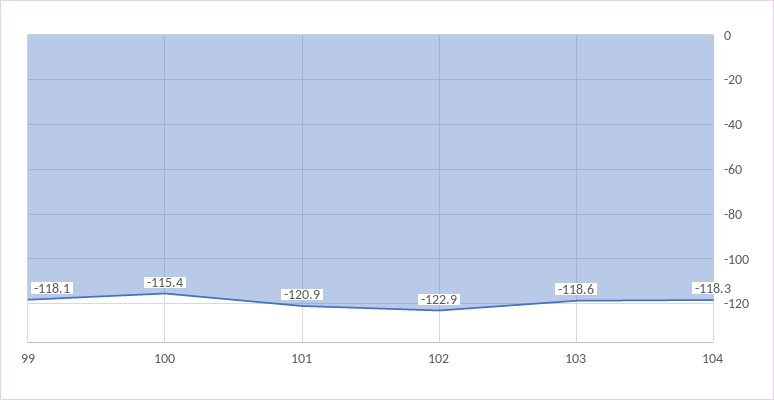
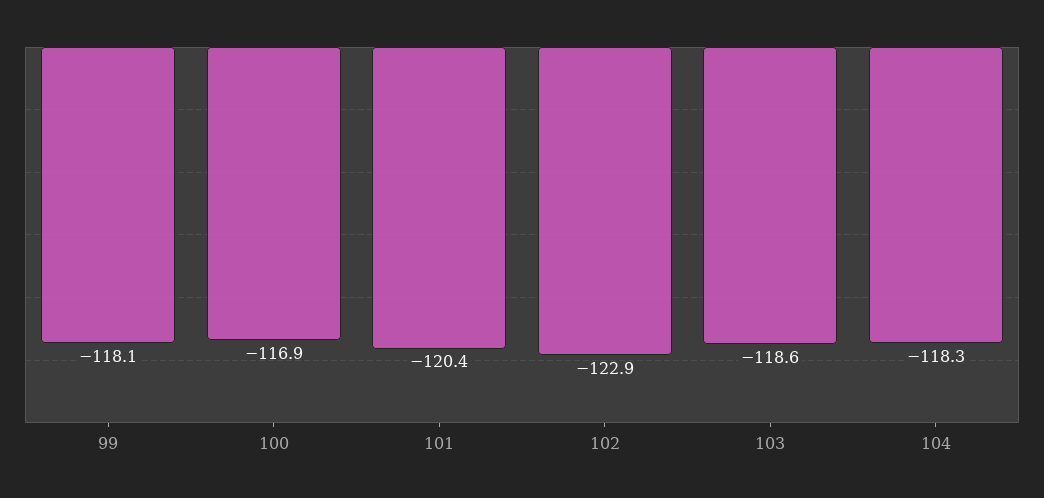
  {
    "99": -118.1,
-   "100": -115.4,
+   "100": -116.9,
-   "101": -120.9,
+   "101": -120.4,
    "102": -122.9,
    "103": -118.6,
    "104": -118.3
  }

